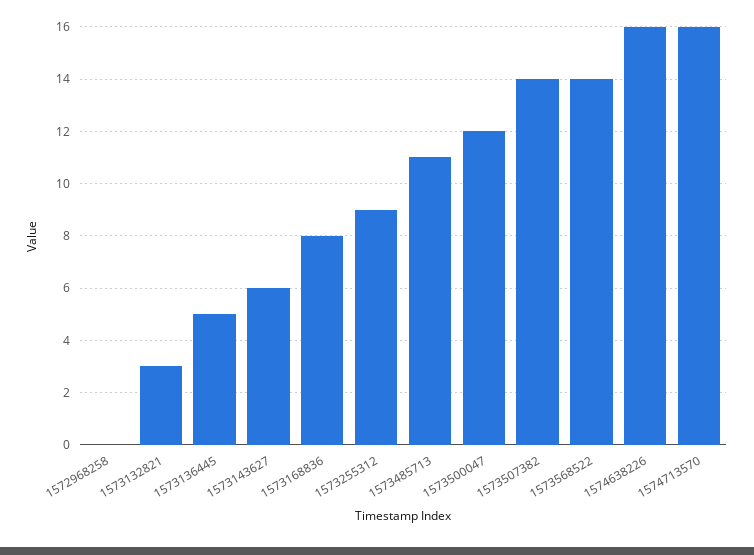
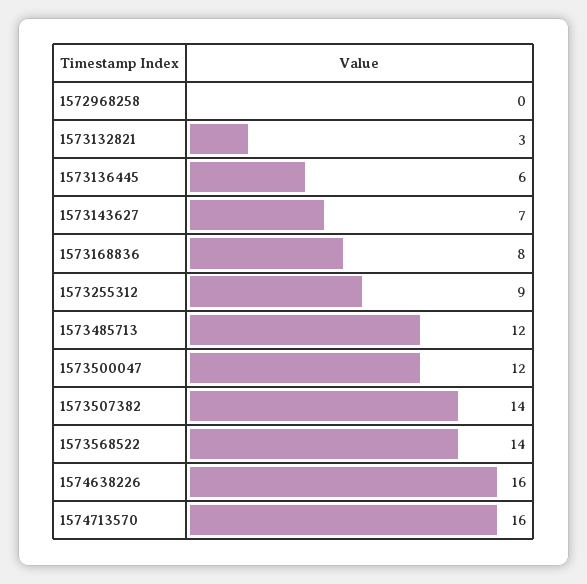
  {
    "1572968258": 0,
    "1573132821": 3,
-   "1573136445": 5,
+   "1573136445": 6,
-   "1573143627": 6,
+   "1573143627": 7,
    "1573168836": 8,
    "1573255312": 9,
-   "1573485713": 11,
+   "1573485713": 12,
    "1573500047": 12,
    "1573507382": 14,
    "1573568522": 14,
    "1574638226": 16,
    "1574713570": 16
  }

